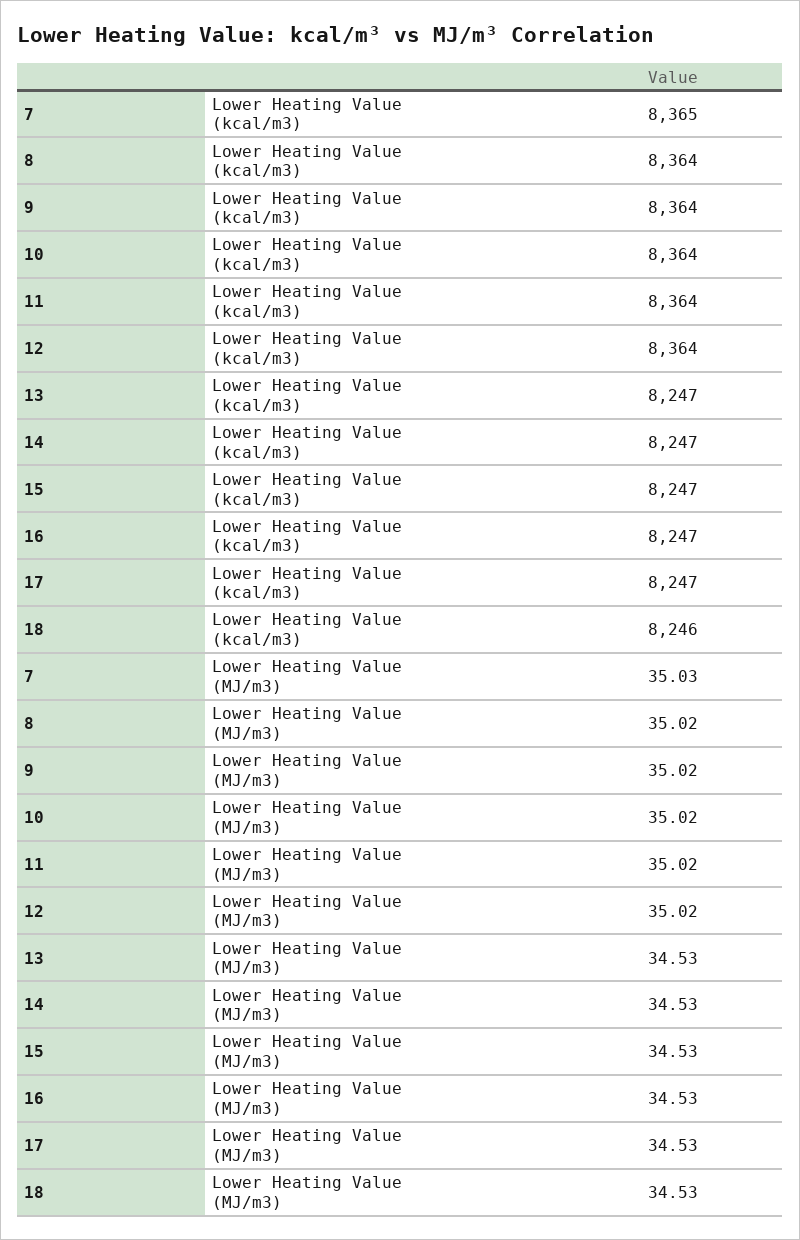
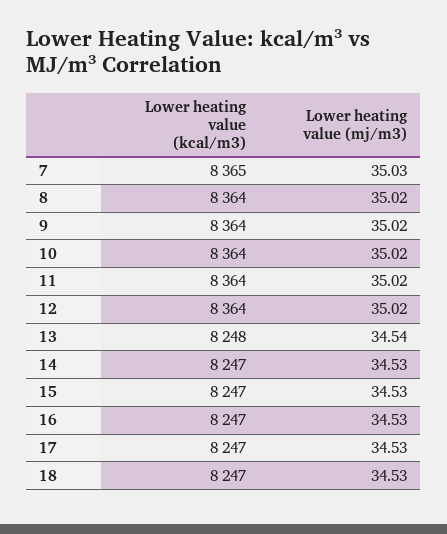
  {
    "7": {
      "Lower Heating Value (kcal/m3)": 8365,
      "Lower Heating Value (MJ/m3)": 35.03
    },
    "8": {
      "Lower Heating Value (kcal/m3)": 8364,
      "Lower Heating Value (MJ/m3)": 35.02
    },
    "9": {
      "Lower Heating Value (kcal/m3)": 8364,
      "Lower Heating Value (MJ/m3)": 35.02
    },
    "10": {
      "Lower Heating Value (kcal/m3)": 8364,
      "Lower Heating Value (MJ/m3)": 35.02
    },
    "11": {
      "Lower Heating Value (kcal/m3)": 8364,
      "Lower Heating Value (MJ/m3)": 35.02
    },
    "12": {
      "Lower Heating Value (kcal/m3)": 8364,
      "Lower Heating Value (MJ/m3)": 35.02
    },
    "13": {
-     "Lower Heating Value (kcal/m3)": 8247,
+     "Lower Heating Value (kcal/m3)": 8248,
-     "Lower Heating Value (MJ/m3)": 34.53
+     "Lower Heating Value (MJ/m3)": 34.54
    },
    "14": {
      "Lower Heating Value (kcal/m3)": 8247,
      "Lower Heating Value (MJ/m3)": 34.53
    },
    "15": {
      "Lower Heating Value (kcal/m3)": 8247,
      "Lower Heating Value (MJ/m3)": 34.53
    },
    "16": {
      "Lower Heating Value (kcal/m3)": 8247,
      "Lower Heating Value (MJ/m3)": 34.53
    },
    "17": {
      "Lower Heating Value (kcal/m3)": 8247,
      "Lower Heating Value (MJ/m3)": 34.53
    },
    "18": {
-     "Lower Heating Value (kcal/m3)": 8246,
+     "Lower Heating Value (kcal/m3)": 8247,
      "Lower Heating Value (MJ/m3)": 34.53
    }
  }

